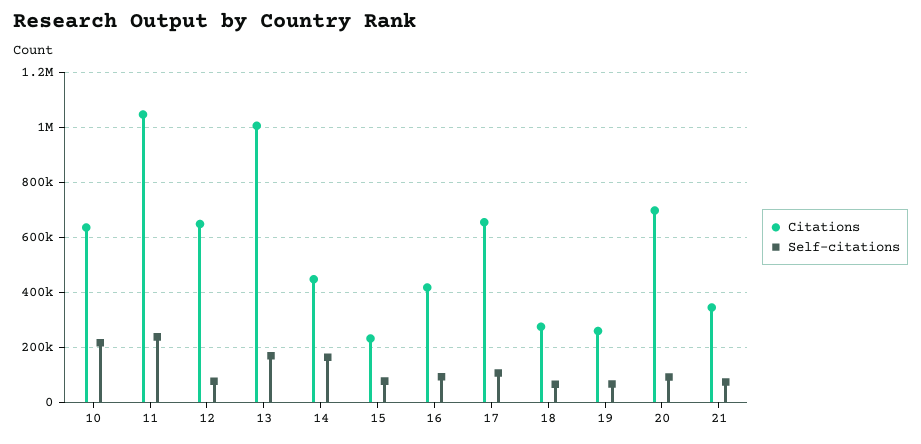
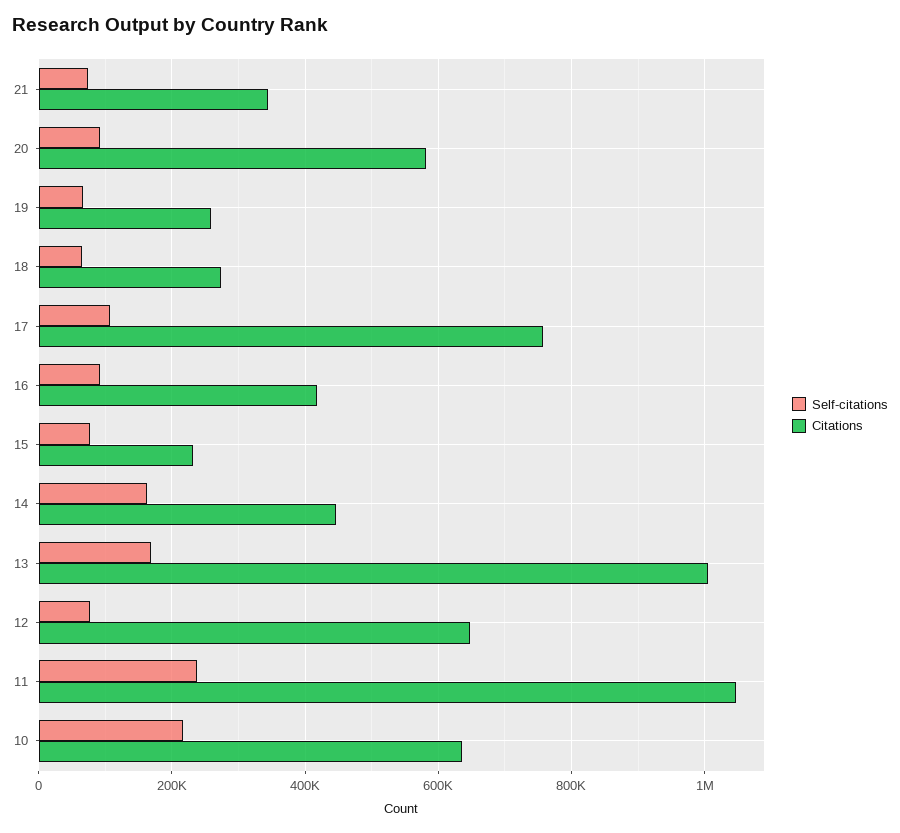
  {
    "Citations": {
      "10": 640000,
      "11": 1040000,
      "12": 640000,
      "13": 1000000,
      "14": 440000,
      "15": 240000,
      "16": 420000,
-     "17": 650000,
+     "17": 760000,
      "18": 280000,
      "19": 260000,
-     "20": 700000,
+     "20": 580000,
      "21": 340000
    },
    "Self-citations": {
      "10": 220000,
      "11": 240000,
      "12": 80000,
      "13": 160000,
      "14": 160000,
      "15": 80000,
      "16": 100000,
      "17": 100000,
      "18": 60000,
      "19": 60000,
      "20": 100000,
      "21": 80000
    }
  }

